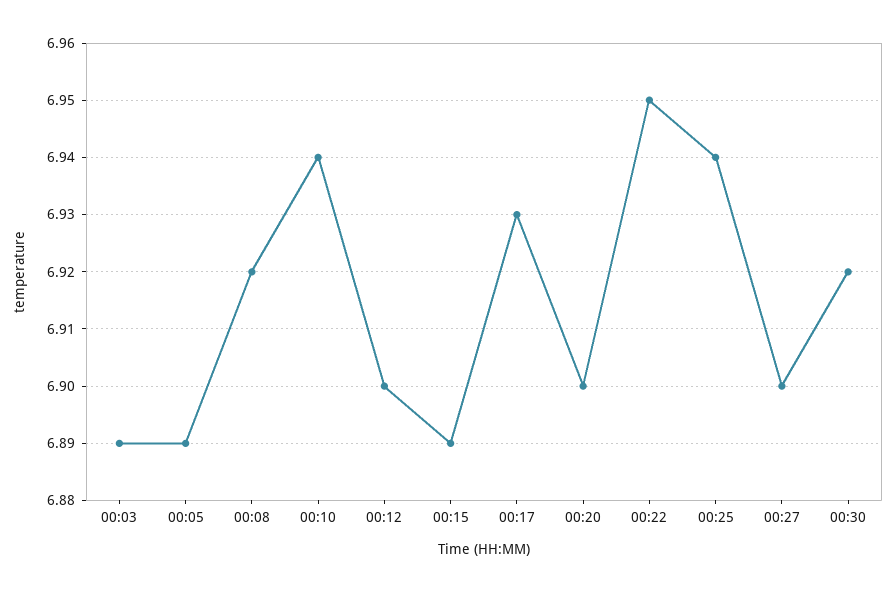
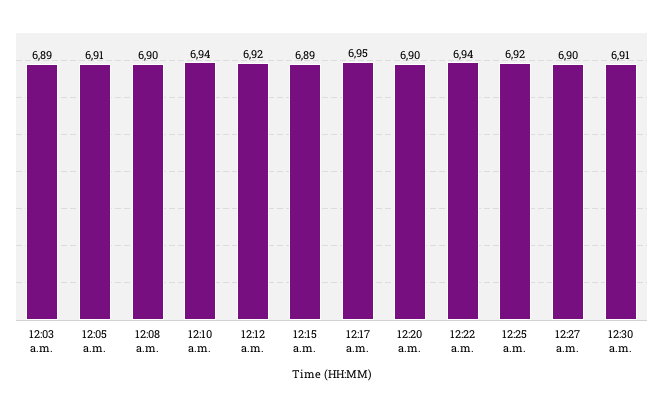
  {
    "00:03": 6.89,
-   "00:05": 6.89,
+   "00:05": 6.91,
-   "00:08": 6.92,
+   "00:08": 6.9,
    "00:10": 6.94,
-   "00:12": 6.9,
+   "00:12": 6.92,
    "00:15": 6.89,
-   "00:17": 6.93,
+   "00:17": 6.95,
    "00:20": 6.9,
-   "00:22": 6.95,
+   "00:22": 6.94,
-   "00:25": 6.94,
+   "00:25": 6.92,
    "00:27": 6.9,
-   "00:30": 6.92
+   "00:30": 6.91
  }

